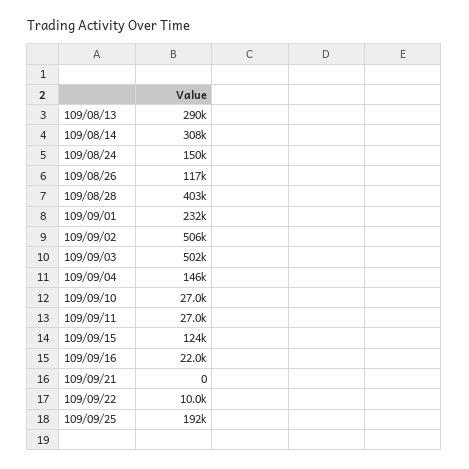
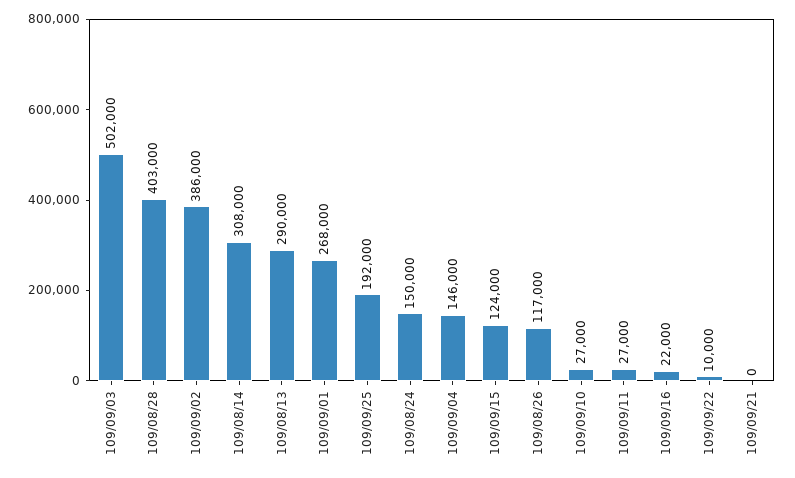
  {
    "109/08/13": 290000,
    "109/08/14": 308000,
    "109/08/24": 150000,
    "109/08/26": 117000,
    "109/08/28": 403000,
-   "109/09/01": 232000,
+   "109/09/01": 268000,
-   "109/09/02": 506000,
+   "109/09/02": 386000,
    "109/09/03": 502000,
    "109/09/04": 146000,
    "109/09/10": 27000,
    "109/09/11": 27000,
    "109/09/15": 124000,
    "109/09/16": 22000,
    "109/09/21": 0,
    "109/09/22": 10000,
    "109/09/25": 192000
  }

